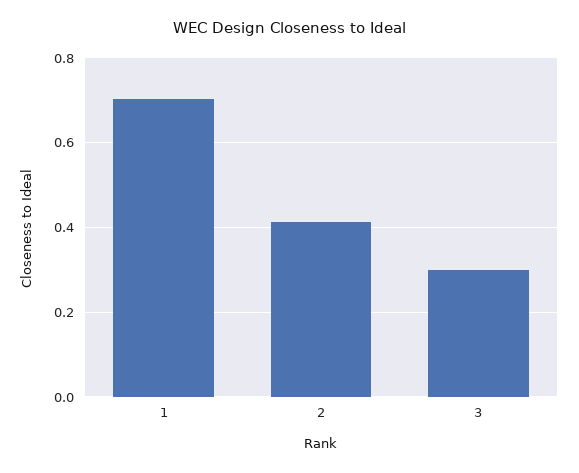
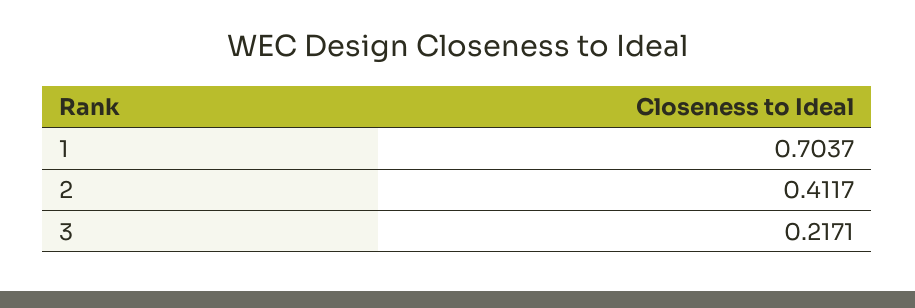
  {
    "1": 0.7037,
    "2": 0.4117,
-   "3": 0.3
+   "3": 0.2171
  }

